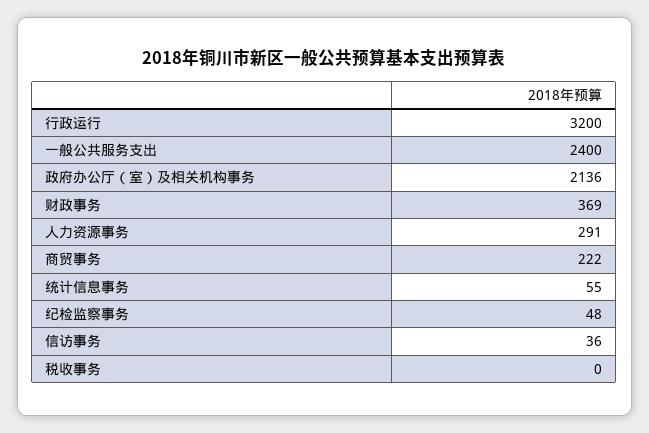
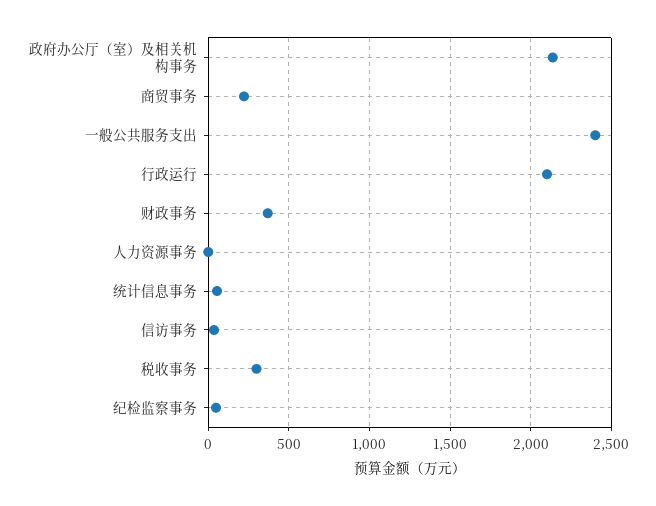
  {
-   "行政运行": 3200,
+   "行政运行": 2100,
    "一般公共服务支出": 2400,
    "政府办公厅（室）及相关机构事务": 2136,
    "财政事务": 369,
-   "人力资源事务": 291,
+   "人力资源事务": 0,
    "商贸事务": 222,
    "统计信息事务": 55,
    "纪检监察事务": 48,
    "信访事务": 36,
-   "税收事务": 0
+   "税收事务": 300
  }

